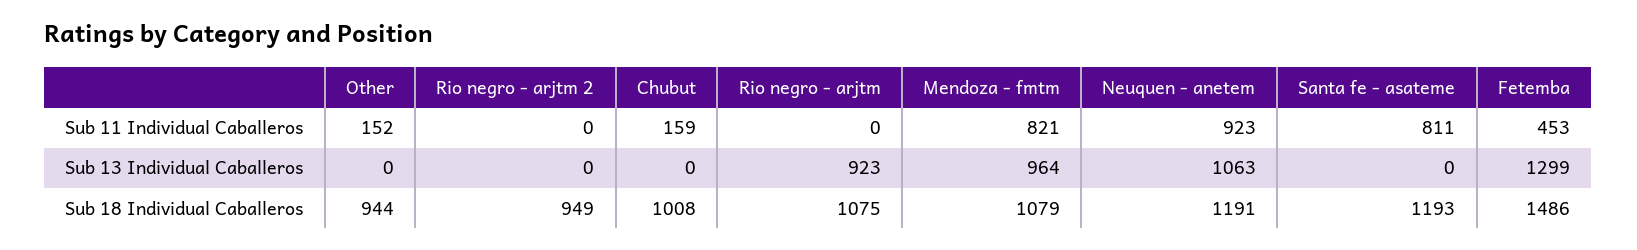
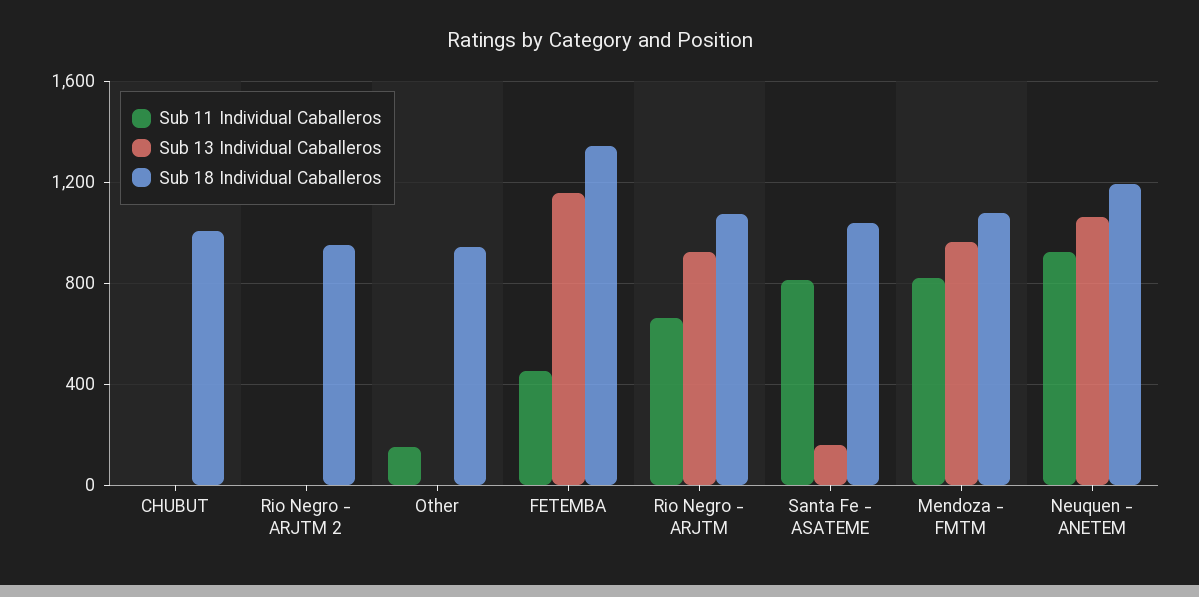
  {
    "Sub 11 Individual Caballeros": {
      "Other": 152,
      "Rio negro - arjtm 2": 0,
-     "Chubut": 159,
+     "Chubut": 0,
-     "Rio negro - arjtm": 0,
+     "Rio negro - arjtm": 650,
      "Mendoza - fmtm": 821,
      "Neuquen - anetem": 923,
      "Santa fe - asateme": 811,
      "Fetemba": 453
    },
    "Sub 13 Individual Caballeros": {
      "Other": 0,
      "Rio negro - arjtm 2": 0,
      "Chubut": 0,
      "Rio negro - arjtm": 923,
      "Mendoza - fmtm": 964,
      "Neuquen - anetem": 1063,
-     "Santa fe - asateme": 0,
+     "Santa fe - asateme": 150,
-     "Fetemba": 1299
+     "Fetemba": 1150
    },
    "Sub 18 Individual Caballeros": {
      "Other": 944,
      "Rio negro - arjtm 2": 949,
      "Chubut": 1008,
      "Rio negro - arjtm": 1075,
      "Mendoza - fmtm": 1079,
      "Neuquen - anetem": 1191,
-     "Santa fe - asateme": 1193,
+     "Santa fe - asateme": 1050,
-     "Fetemba": 1486
+     "Fetemba": 1350
    }
  }

